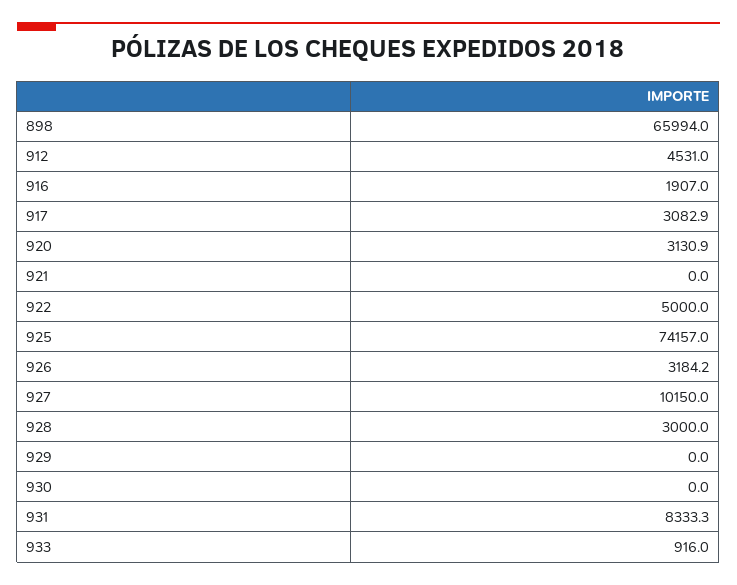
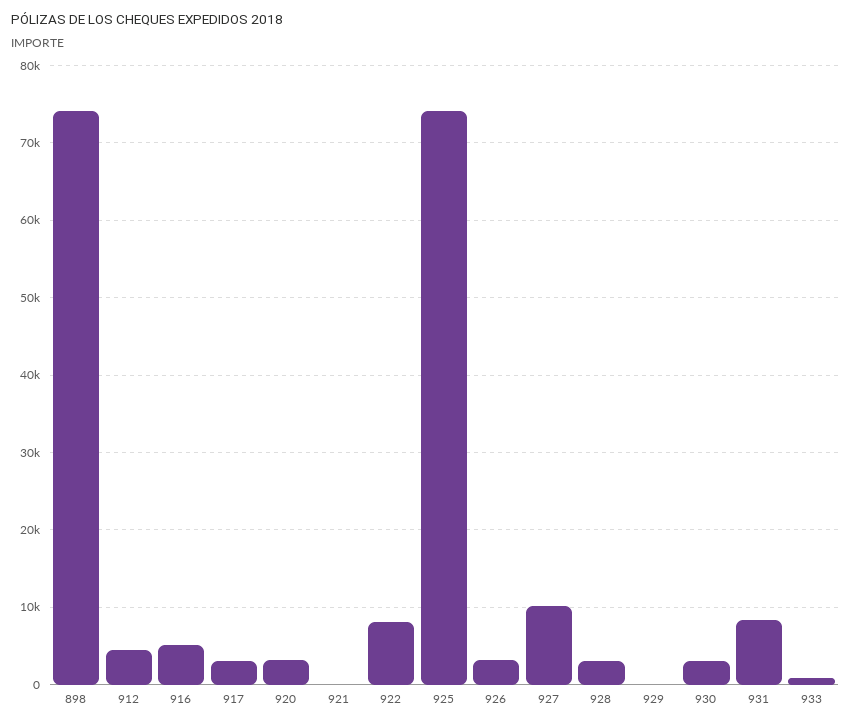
  {
-   "898": 65994,
+   "898": 74000,
    "912": 4531,
-   "916": 1907,
+   "916": 5000,
    "917": 3082.9,
    "920": 3130.9,
    "921": 0,
-   "922": 5000,
+   "922": 8000,
    "925": 74157,
    "926": 3184.2,
    "927": 10150,
    "928": 3000,
    "929": 0,
-   "930": 0,
+   "930": 3000,
    "931": 8333.3,
    "933": 916
  }

